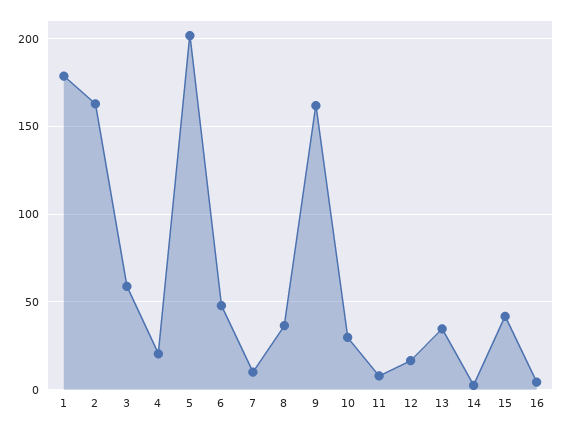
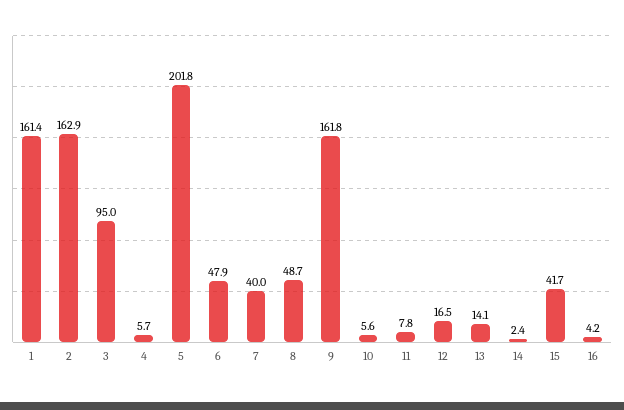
  {
-   "1": 180,
+   "1": 161.4,
    "2": 162.9,
-   "3": 60,
+   "3": 95,
-   "4": 20,
+   "4": 5.7,
    "5": 201.8,
    "6": 47.9,
-   "7": 10,
+   "7": 40,
-   "8": 35,
+   "8": 48.7,
    "9": 161.8,
-   "10": 30,
+   "10": 5.6,
    "11": 7.8,
    "12": 16.5,
-   "13": 35,
+   "13": 14.1,
    "14": 2.4,
    "15": 41.7,
    "16": 4.2
  }

